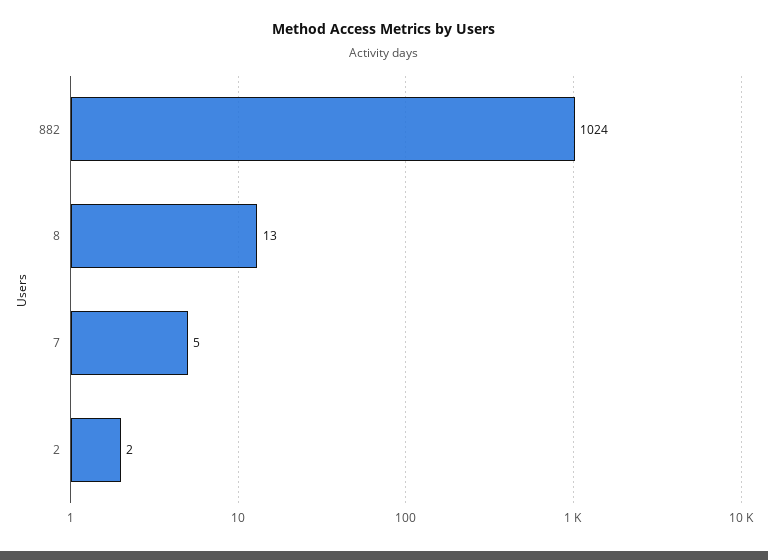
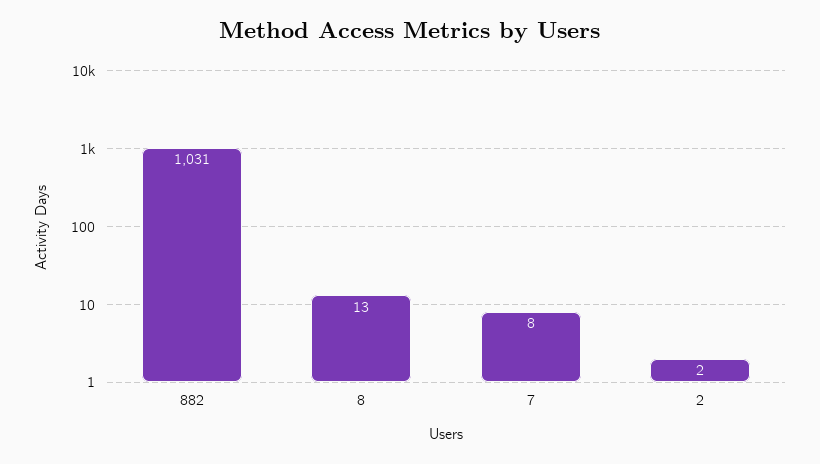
  {
-   "882": 1024,
+   "882": 1031,
    "8": 13,
-   "7": 5,
+   "7": 8,
    "2": 2
  }

